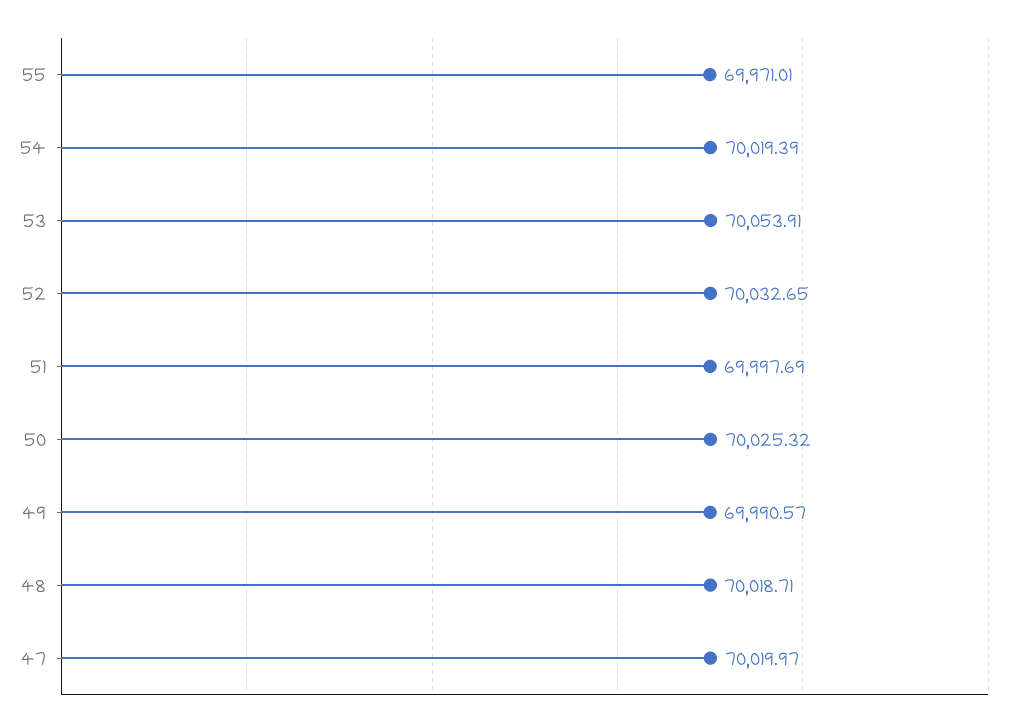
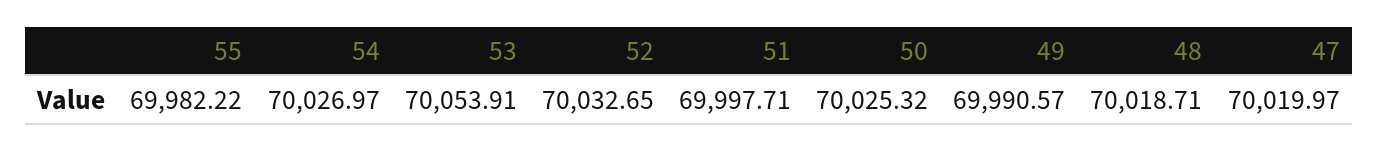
  {
-   "55": 69971.01,
+   "55": 69982.22,
-   "54": 70019.39,
+   "54": 70026.97,
    "53": 70053.91,
    "52": 70032.65,
-   "51": 69997.69,
+   "51": 69997.71,
    "50": 70025.32,
    "49": 69990.57,
    "48": 70018.71,
    "47": 70019.97
  }

